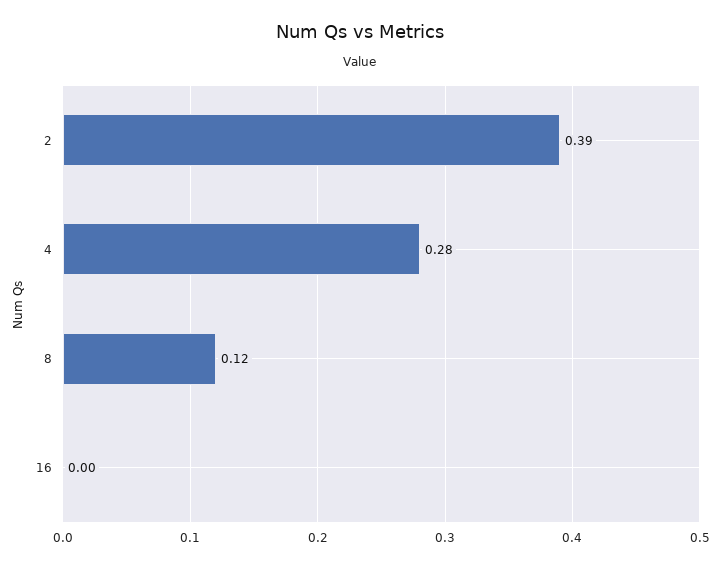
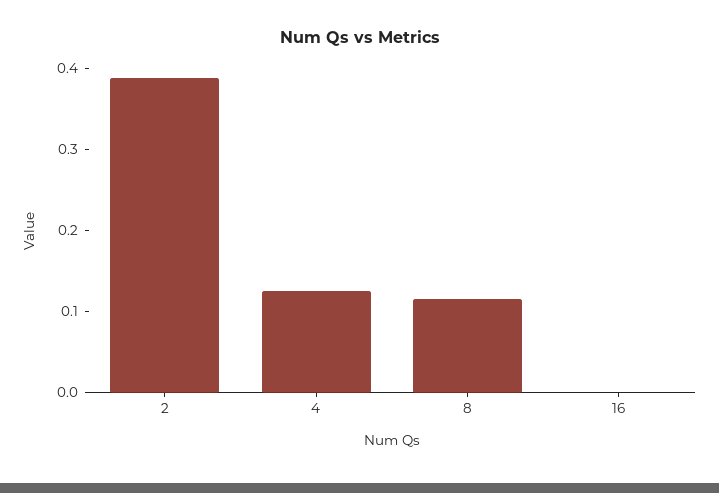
  {
    "2": 0.39,
-   "4": 0.28,
+   "4": 0.12,
    "8": 0.12,
    "16": 0
  }

